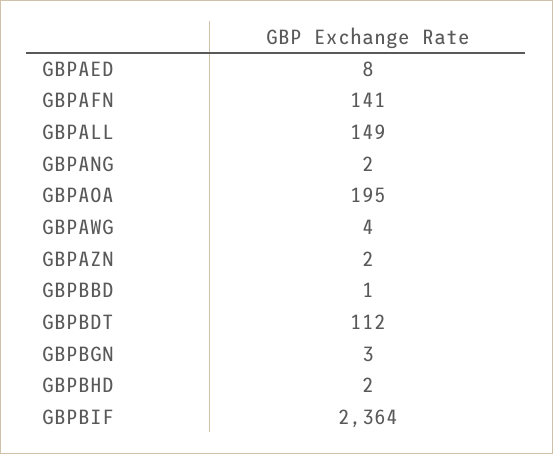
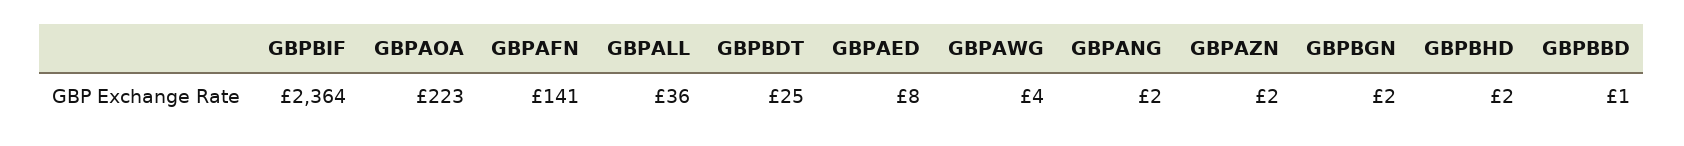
  {
    "GBPAED": 8,
    "GBPAFN": 141,
-   "GBPALL": 149,
+   "GBPALL": 36,
    "GBPANG": 2,
-   "GBPAOA": 195,
+   "GBPAOA": 223,
    "GBPAWG": 4,
    "GBPAZN": 2,
    "GBPBBD": 1,
-   "GBPBDT": 112,
+   "GBPBDT": 25,
-   "GBPBGN": 3,
+   "GBPBGN": 2,
    "GBPBHD": 2,
    "GBPBIF": 2364
  }

